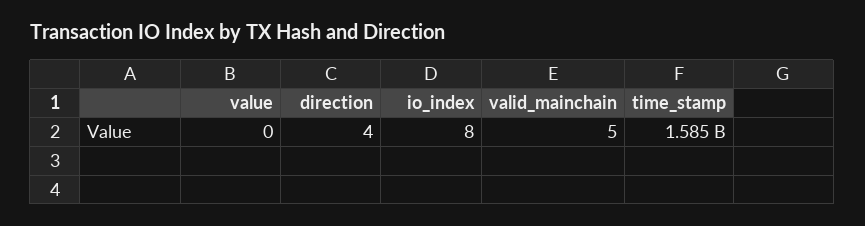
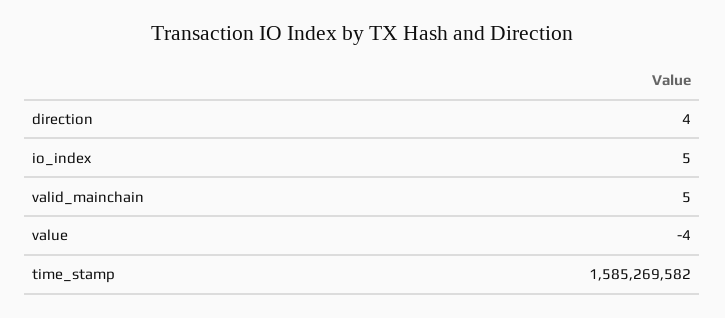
  {
-   "value": 0,
+   "value": -4,
    "direction": 4,
-   "io_index": 8,
+   "io_index": 5,
    "valid_mainchain": 5,
    "time_stamp": 1585269582
  }

